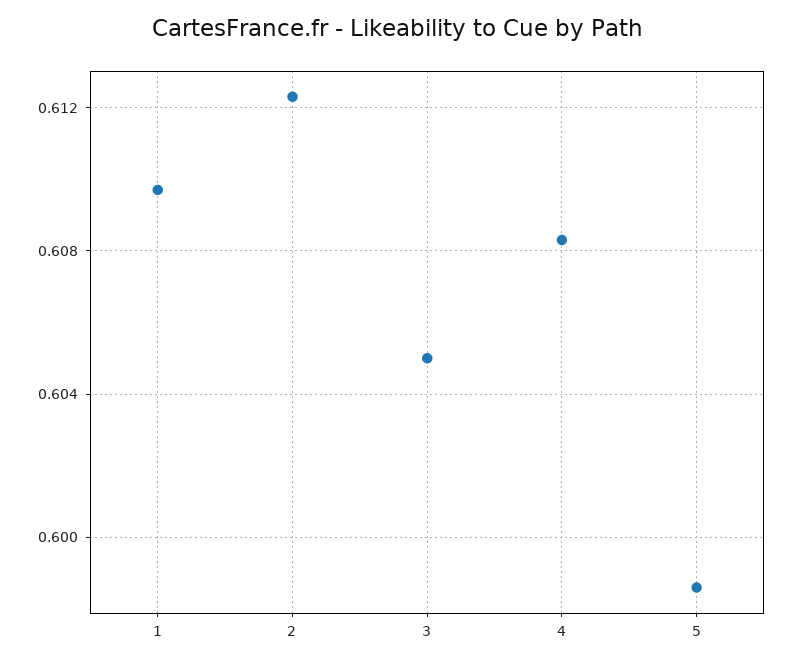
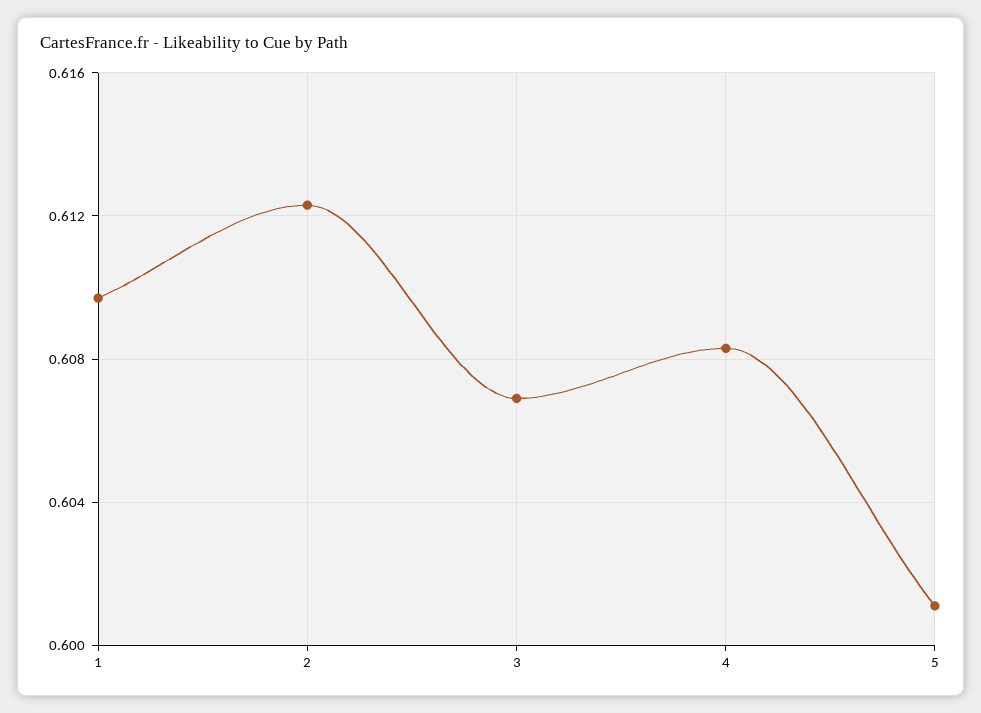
  {
    "1": 0.6095,
    "2": 0.6125,
-   "3": 0.605,
+   "3": 0.607,
    "4": 0.6085,
-   "5": 0.5985
+   "5": 0.601
  }

